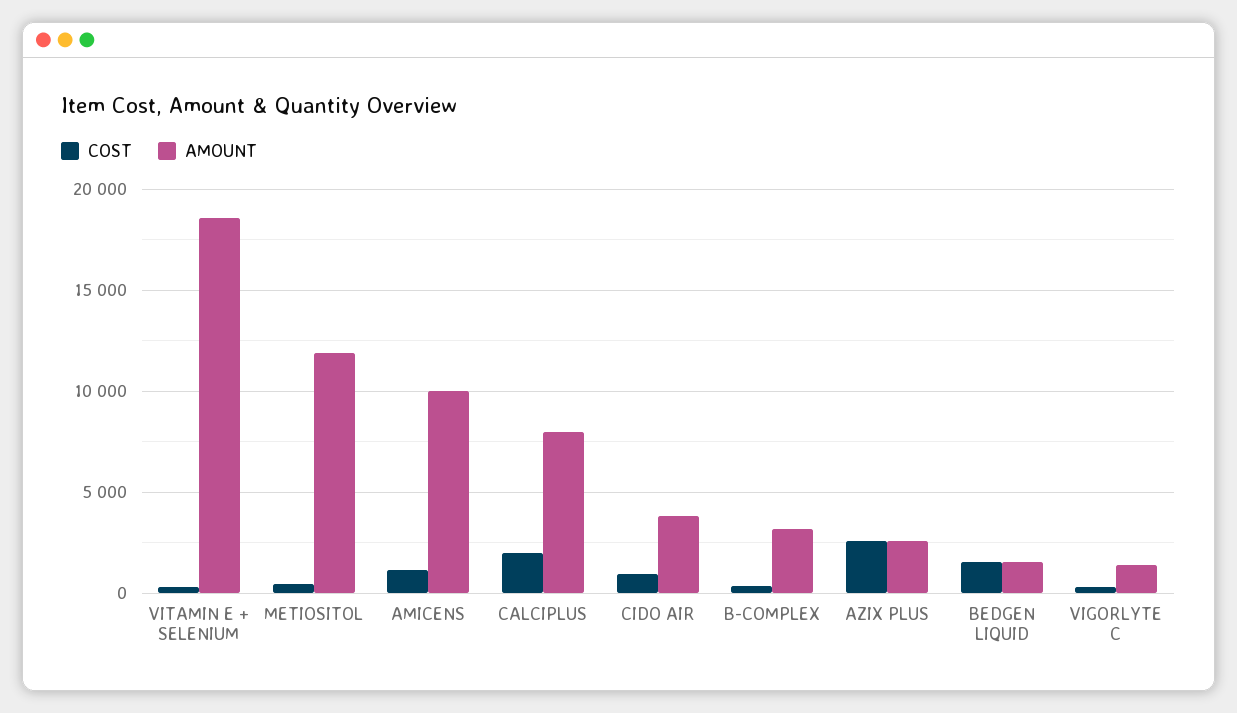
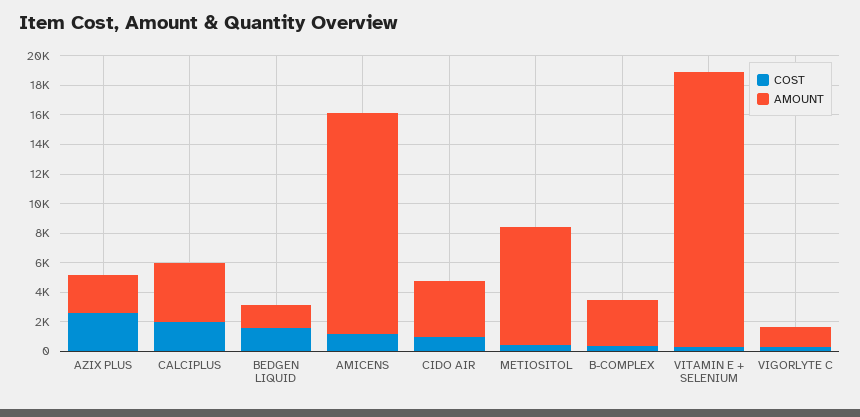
  {
    "COST": {
      "VITAMIN E + SELENIUM": 500,
      "METIOSITOL": 500,
      "AMICENS": 1000,
      "CALCIPLUS": 2000,
      "CIDO AIR": 1000,
      "B-COMPLEX": 500,
      "AZIX PLUS": 2500,
      "BEDGEN LIQUID": 1500,
      "VIGORLYTE C": 500
    },
    "AMOUNT": {
      "VITAMIN E + SELENIUM": 18500,
-     "METIOSITOL": 12000,
+     "METIOSITOL": 8000,
-     "AMICENS": 10000,
+     "AMICENS": 15000,
-     "CALCIPLUS": 8000,
+     "CALCIPLUS": 4000,
      "CIDO AIR": 4000,
      "B-COMPLEX": 3000,
      "AZIX PLUS": 2500,
      "BEDGEN LIQUID": 1500,
      "VIGORLYTE C": 1500
    }
  }

